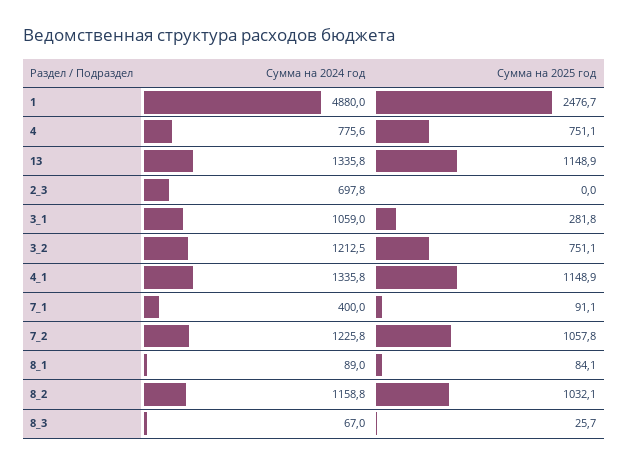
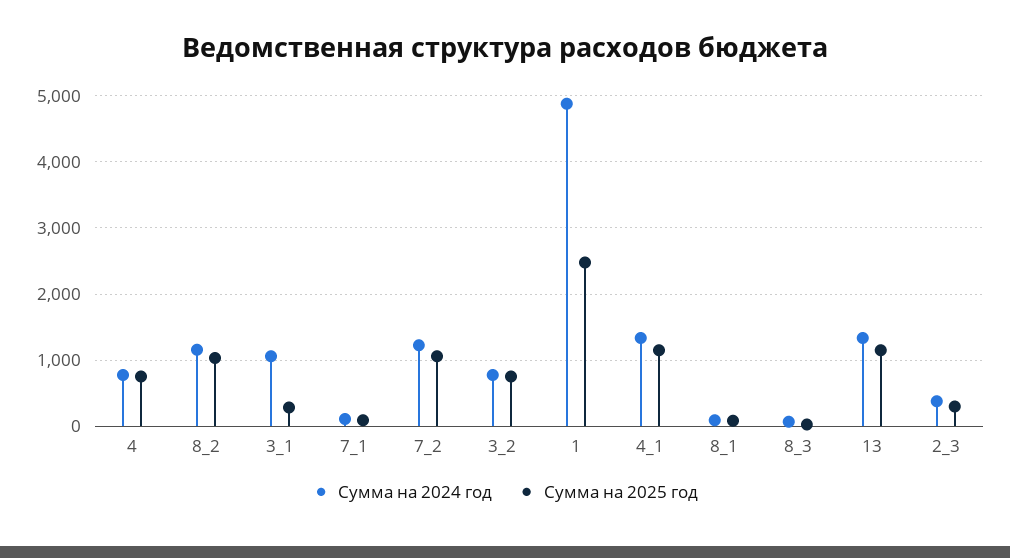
  {
    "Сумма на 2024 год": {
      "1": 4880,
      "4": 775.6,
      "13": 1335.8,
-     "2_3": 697.8,
+     "2_3": 400,
      "3_1": 1059,
-     "3_2": 1212.5,
+     "3_2": 800,
      "4_1": 1335.8,
-     "7_1": 400,
+     "7_1": 100,
      "7_2": 1225.8,
      "8_1": 89,
      "8_2": 1158.8,
      "8_3": 67
    },
    "Сумма на 2025 год": {
      "1": 2476.7,
      "4": 751.1,
      "13": 1148.9,
-     "2_3": 0,
+     "2_3": 300,
      "3_1": 281.8,
      "3_2": 751.1,
      "4_1": 1148.9,
      "7_1": 91.1,
      "7_2": 1057.8,
      "8_1": 84.1,
      "8_2": 1032.1,
      "8_3": 25.7
    }
  }

